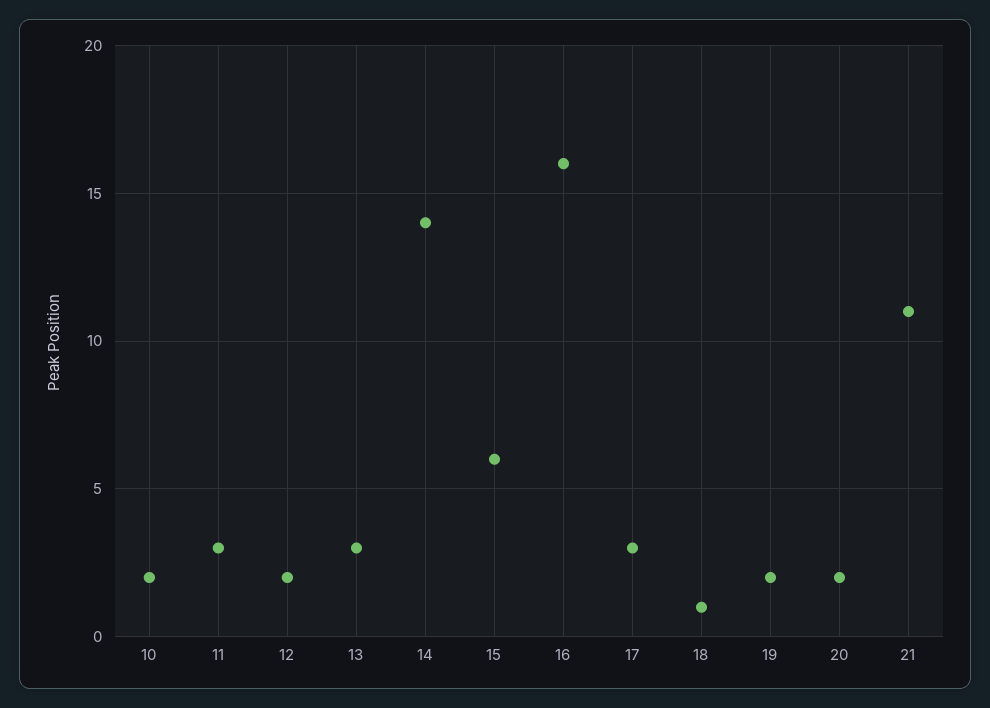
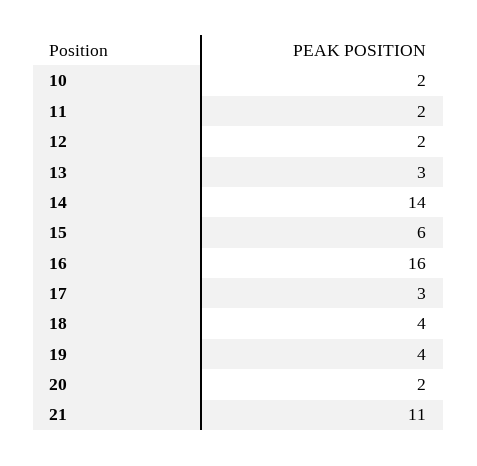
  {
    "10": 2,
-   "11": 3,
+   "11": 2,
    "12": 2,
    "13": 3,
    "14": 14,
    "15": 6,
    "16": 16,
    "17": 3,
-   "18": 1,
+   "18": 4,
-   "19": 2,
+   "19": 4,
    "20": 2,
    "21": 11
  }

